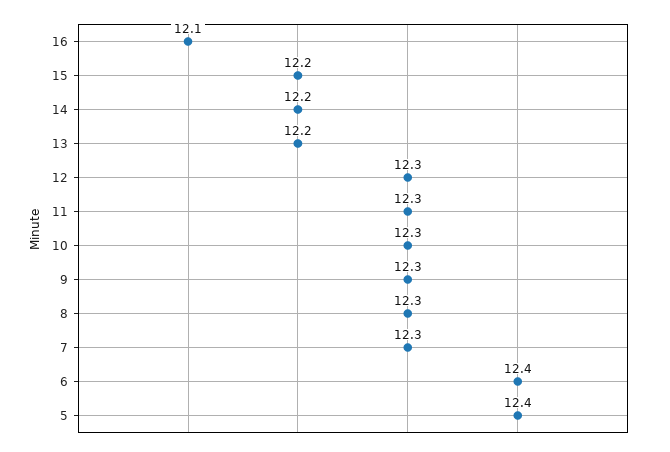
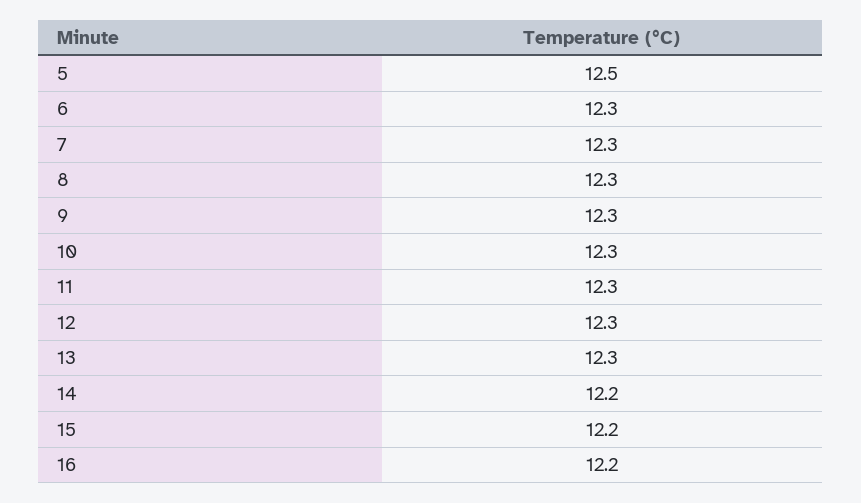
  {
-   "16": 12.1,
+   "16": 12.2,
    "15": 12.2,
    "14": 12.2,
-   "13": 12.2,
+   "13": 12.3,
    "12": 12.3,
    "11": 12.3,
    "10": 12.3,
    "9": 12.3,
    "8": 12.3,
    "7": 12.3,
-   "6": 12.4,
+   "6": 12.3,
-   "5": 12.4
+   "5": 12.5
  }

